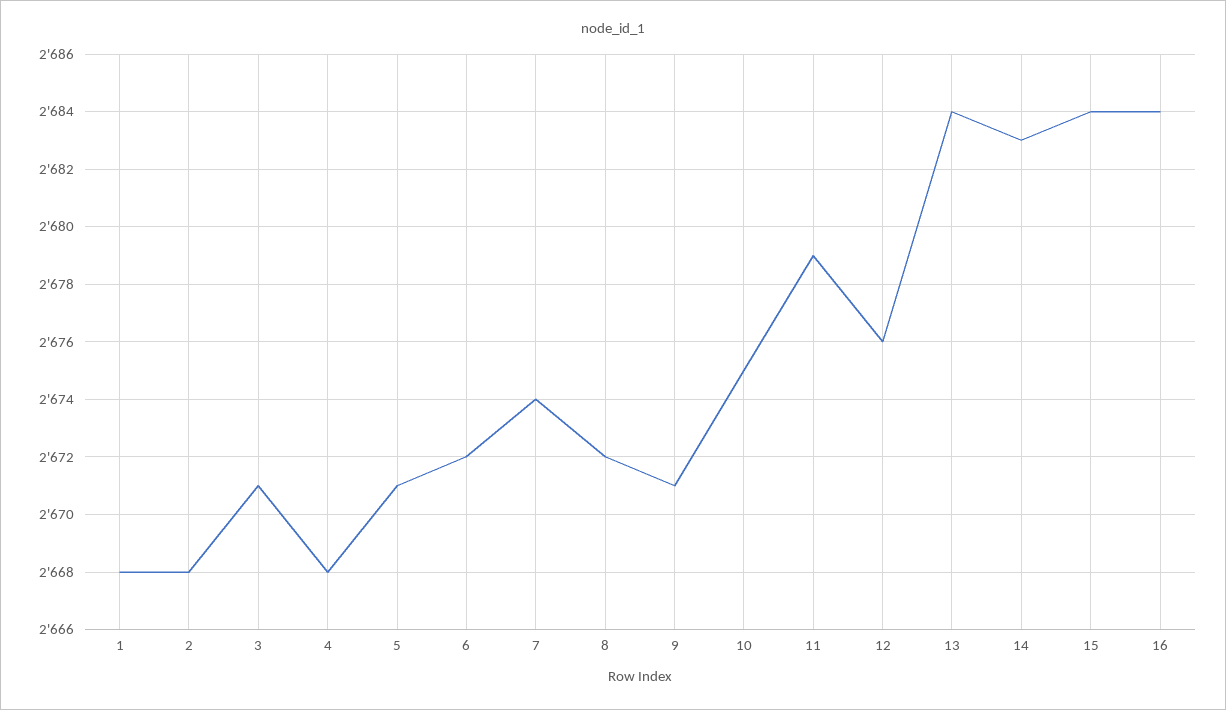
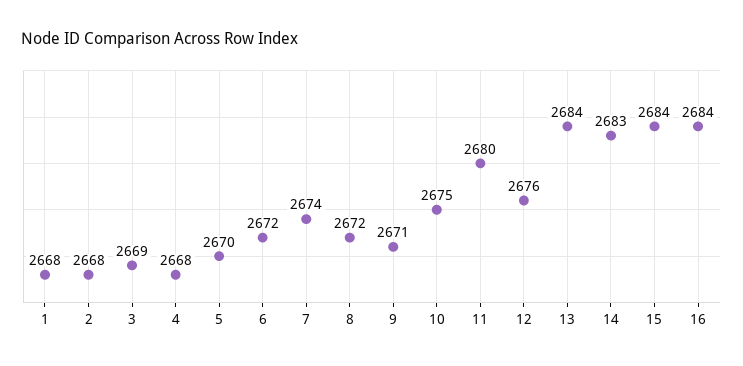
  {
    "1": 2668,
    "2": 2668,
-   "3": 2671,
+   "3": 2669,
    "4": 2668,
-   "5": 2671,
+   "5": 2670,
    "6": 2672,
    "7": 2674,
    "8": 2672,
    "9": 2671,
    "10": 2675,
-   "11": 2679,
+   "11": 2680,
    "12": 2676,
    "13": 2684,
    "14": 2683,
    "15": 2684,
    "16": 2684
  }

